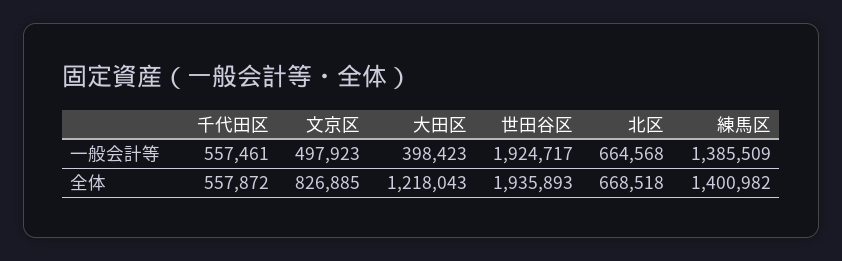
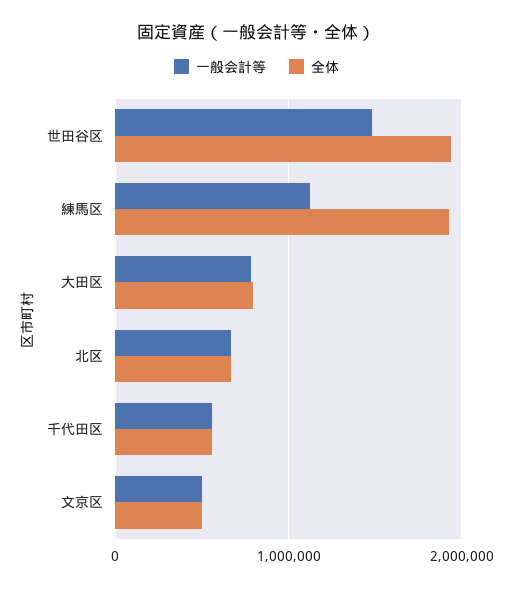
  {
    "一般会計等": {
      "千代田区": 557461,
      "文京区": 497923,
-     "大田区": 398423,
+     "大田区": 800000,
-     "世田谷区": 1924717,
+     "世田谷区": 1500000,
      "北区": 664568,
-     "練馬区": 1385509
+     "練馬区": 1100000
    },
    "全体": {
      "千代田区": 557872,
-     "文京区": 826885,
+     "文京区": 500000,
-     "大田区": 1218043,
+     "大田区": 800000,
      "世田谷区": 1935893,
      "北区": 668518,
-     "練馬区": 1400982
+     "練馬区": 1900000
    }
  }

